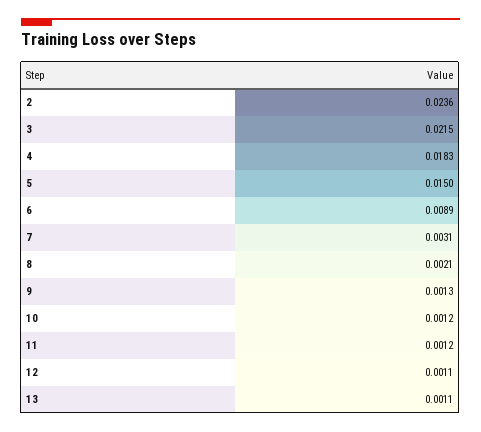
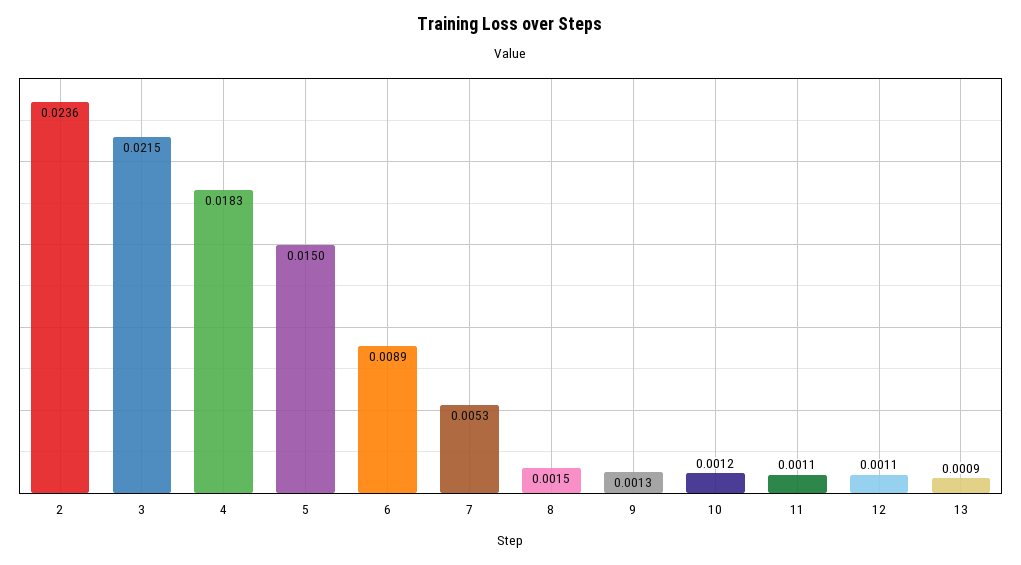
  {
    "2": 0.0236,
    "3": 0.0215,
    "4": 0.0183,
    "5": 0.015,
    "6": 0.0089,
-   "7": 0.0031,
+   "7": 0.0053,
-   "8": 0.0021,
+   "8": 0.0015,
    "9": 0.0013,
    "10": 0.0012,
-   "11": 0.0012,
+   "11": 0.0011,
    "12": 0.0011,
-   "13": 0.0011
+   "13": 0.0009
  }

